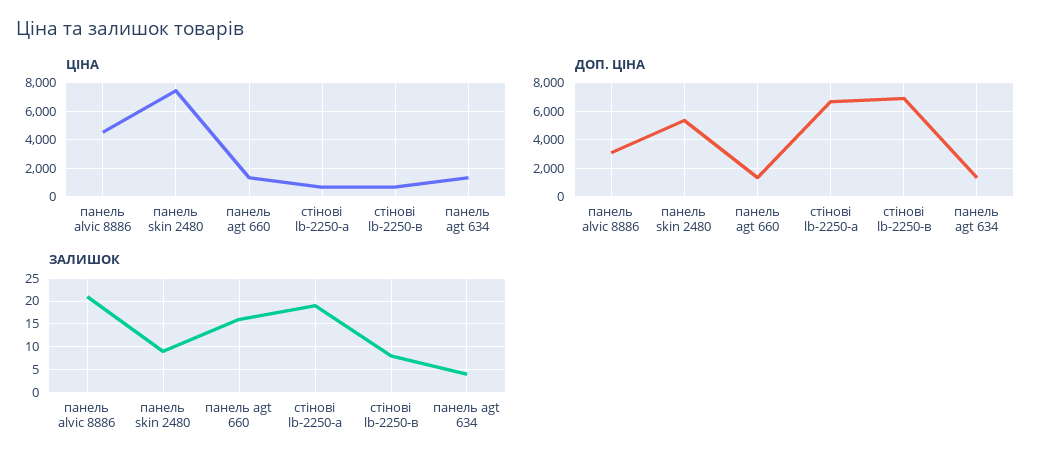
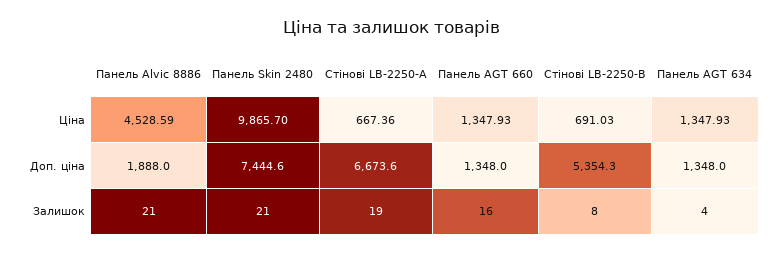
  {
    "ЦІНА": {
      "панель alvic 8886": 4528.59,
-     "панель skin 2480": 7500,
+     "панель skin 2480": 9865.7,
      "панель agt 660": 1347.93,
      "стінові lb-2250-а": 667.36,
      "стінові lb-2250-в": 691.03,
      "панель agt 634": 1347.93
    },
    "ДОП. ЦІНА": {
-     "панель alvic 8886": 3000,
+     "панель alvic 8886": 1888,
-     "панель skin 2480": 5500,
+     "панель skin 2480": 7444.6,
      "панель agt 660": 1348,
      "стінові lb-2250-а": 6673.6,
-     "стінові lb-2250-в": 7000,
+     "стінові lb-2250-в": 5354.3,
      "панель agt 634": 1348
    },
    "ЗАЛИШОК": {
      "панель alvic 8886": 21,
-     "панель skin 2480": 10,
+     "панель skin 2480": 21,
      "панель agt 660": 16,
      "стінові lb-2250-а": 19,
      "стінові lb-2250-в": 8,
      "панель agt 634": 4
    }
  }

